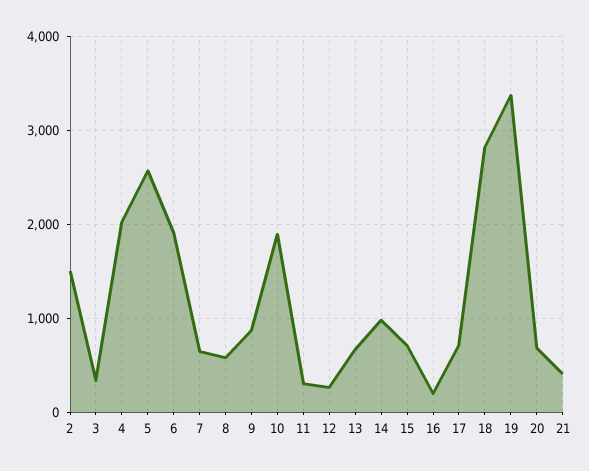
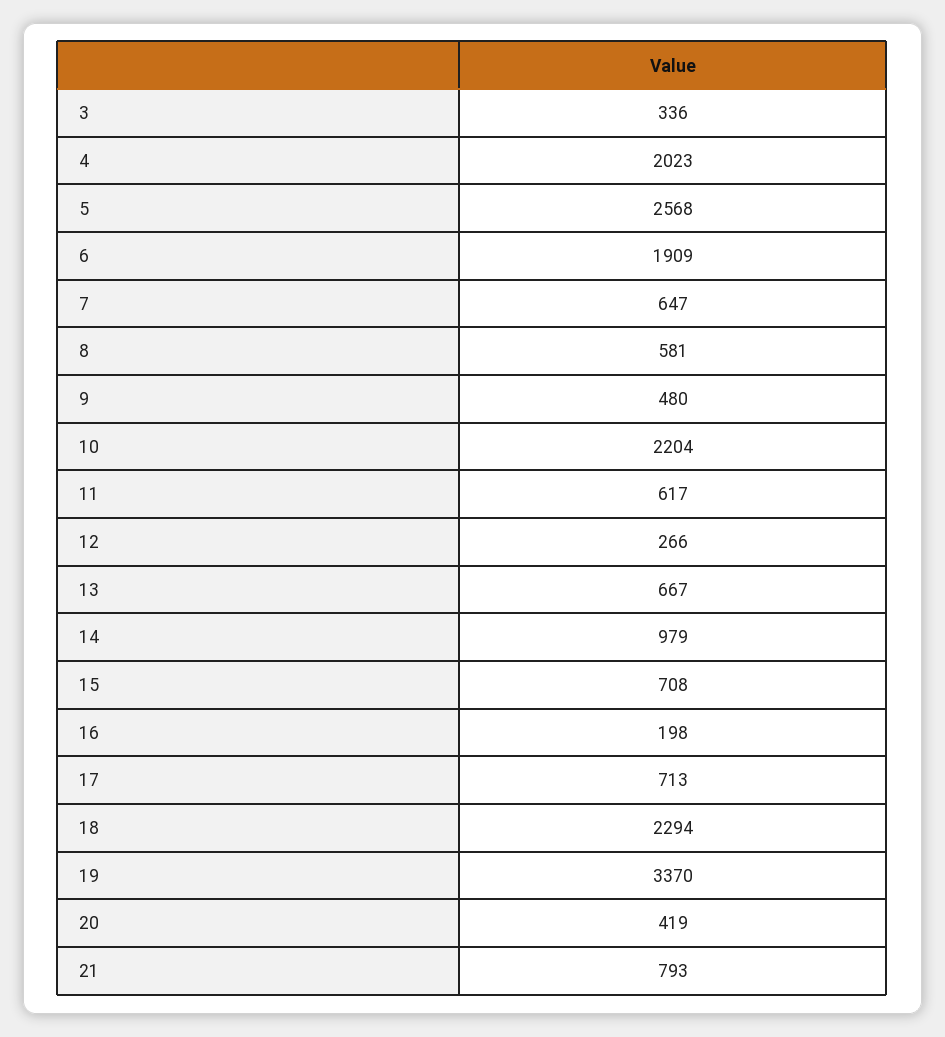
  {
-   "2": 1500,
    "3": 336,
    "4": 2023,
    "5": 2568,
    "6": 1909,
    "7": 647,
    "8": 581,
-   "9": 900,
+   "9": 480,
-   "10": 1900,
+   "10": 2204,
-   "11": 300,
+   "11": 617,
    "12": 266,
    "13": 667,
    "14": 979,
    "15": 708,
    "16": 198,
    "17": 713,
-   "18": 2800,
+   "18": 2294,
    "19": 3370,
-   "20": 700,
+   "20": 419,
-   "21": 400
+   "21": 793
  }

